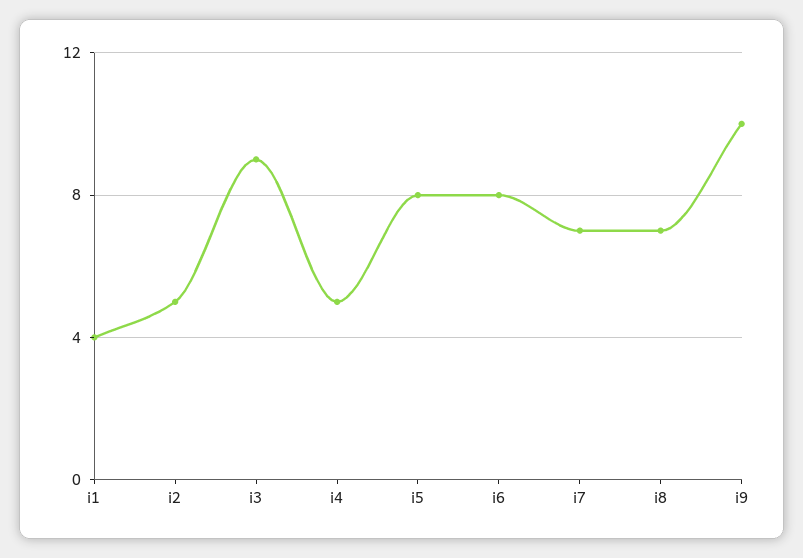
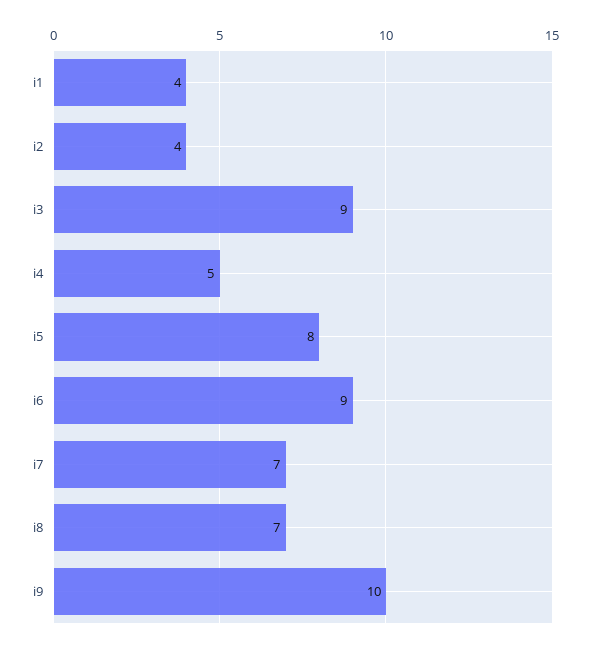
  {
    "i1": 4,
-   "i2": 5,
+   "i2": 4,
    "i3": 9,
    "i4": 5,
    "i5": 8,
-   "i6": 8,
+   "i6": 9,
    "i7": 7,
    "i8": 7,
    "i9": 10
  }

